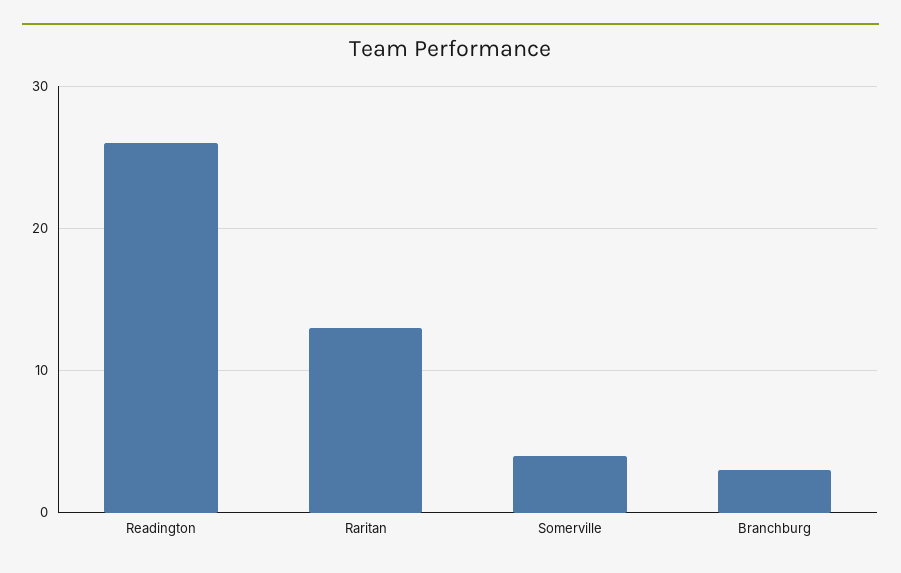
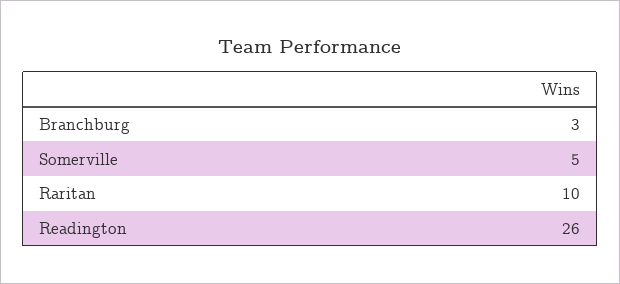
  {
    "Readington": 26,
-   "Raritan": 13,
+   "Raritan": 10,
-   "Somerville": 4,
+   "Somerville": 5,
    "Branchburg": 3
  }

